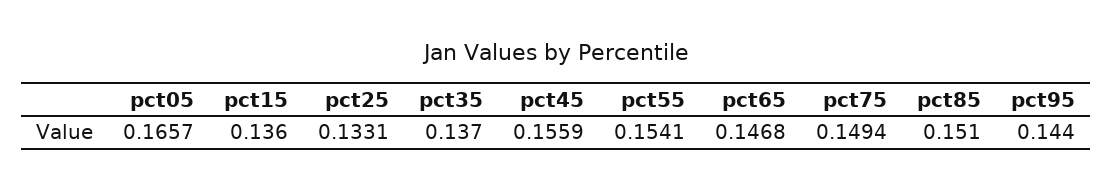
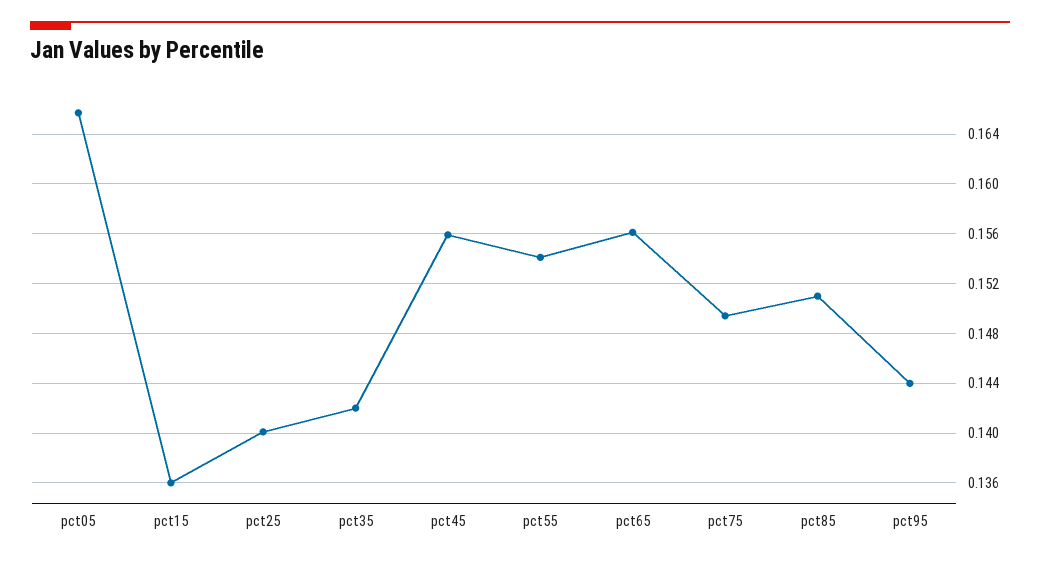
  {
    "pct05": 0.1657,
    "pct15": 0.136,
-   "pct25": 0.1331,
+   "pct25": 0.14,
-   "pct35": 0.137,
+   "pct35": 0.142,
    "pct45": 0.1559,
    "pct55": 0.1541,
-   "pct65": 0.1468,
+   "pct65": 0.156,
    "pct75": 0.1494,
    "pct85": 0.151,
    "pct95": 0.144
  }

